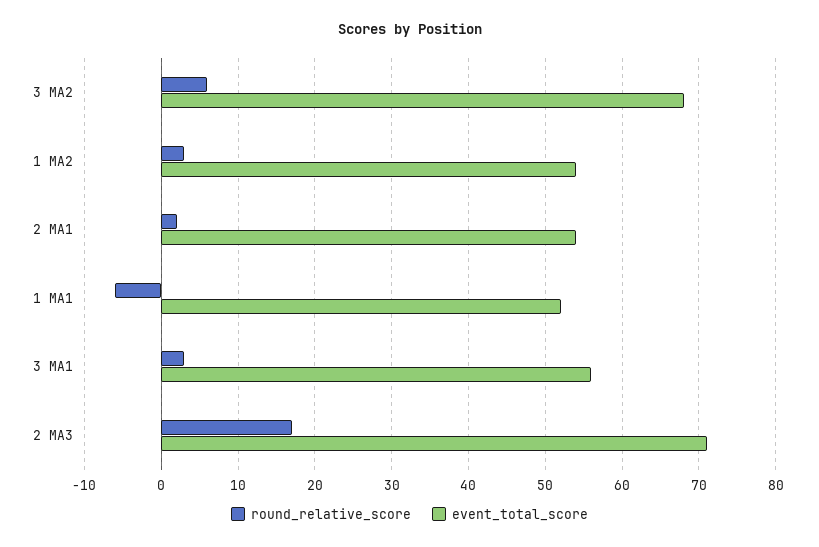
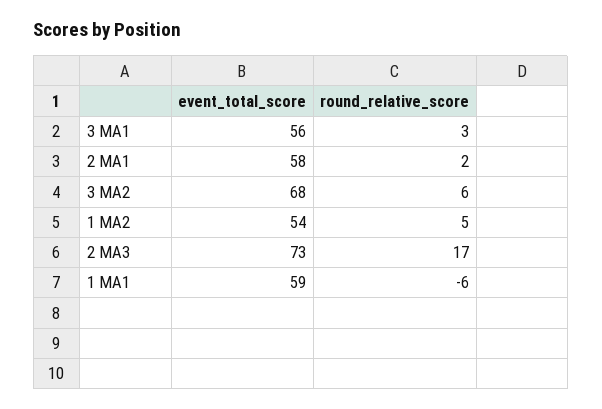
  {
    "round_relative_score": {
      "3 MA2": 6,
-     "1 MA2": 3,
+     "1 MA2": 5,
      "2 MA1": 2,
      "1 MA1": -6,
      "3 MA1": 3,
      "2 MA3": 17
    },
    "event_total_score": {
      "3 MA2": 68,
      "1 MA2": 54,
-     "2 MA1": 54,
+     "2 MA1": 58,
-     "1 MA1": 52,
+     "1 MA1": 59,
      "3 MA1": 56,
-     "2 MA3": 71
+     "2 MA3": 73
    }
  }

